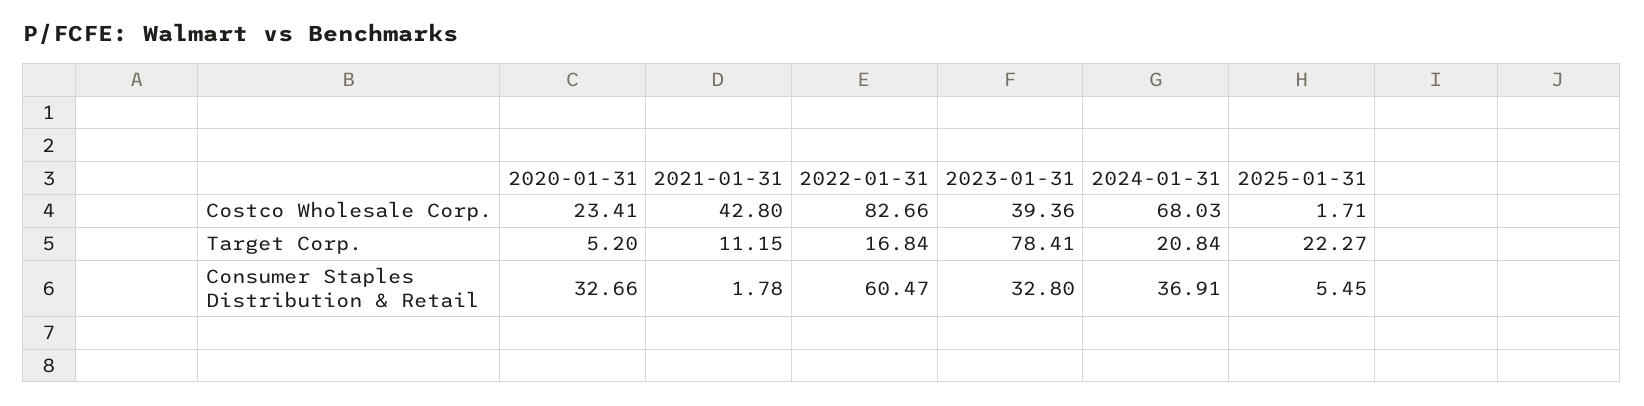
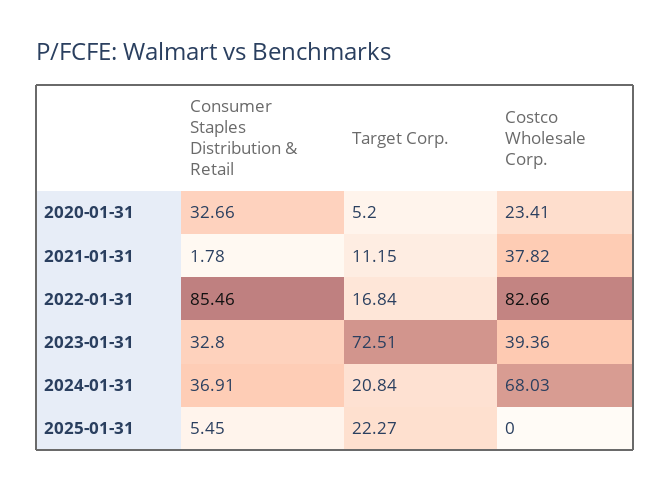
  {
    "2020-01-31": {
      "Costco Wholesale Corp.": 23.41,
      "Target Corp.": 5.2,
      "Consumer Staples Distribution & Retail": 32.66
    },
    "2021-01-31": {
-     "Costco Wholesale Corp.": 42.8,
+     "Costco Wholesale Corp.": 37.82,
      "Target Corp.": 11.15,
      "Consumer Staples Distribution & Retail": 1.78
    },
    "2022-01-31": {
      "Costco Wholesale Corp.": 82.66,
      "Target Corp.": 16.84,
-     "Consumer Staples Distribution & Retail": 60.47
+     "Consumer Staples Distribution & Retail": 85.46
    },
    "2023-01-31": {
      "Costco Wholesale Corp.": 39.36,
-     "Target Corp.": 78.41,
+     "Target Corp.": 72.51,
      "Consumer Staples Distribution & Retail": 32.8
    },
    "2024-01-31": {
      "Costco Wholesale Corp.": 68.03,
      "Target Corp.": 20.84,
      "Consumer Staples Distribution & Retail": 36.91
    },
    "2025-01-31": {
-     "Costco Wholesale Corp.": 1.71,
+     "Costco Wholesale Corp.": 0,
      "Target Corp.": 22.27,
      "Consumer Staples Distribution & Retail": 5.45
    }
  }

